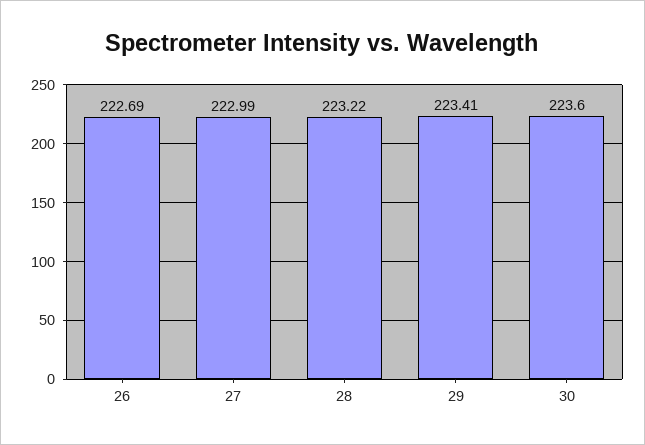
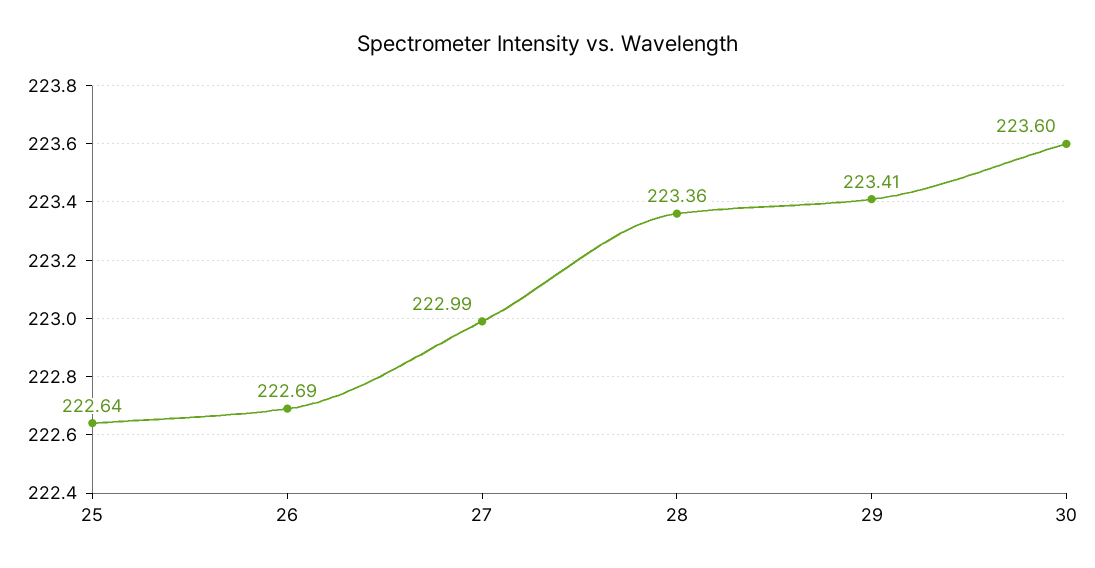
  {
    "26": 222.69,
    "27": 222.99,
-   "28": 223.22,
+   "28": 223.36,
    "29": 223.41,
-   "30": 223.6
+   "30": 223.6,
+   "25": 222.64
  }

